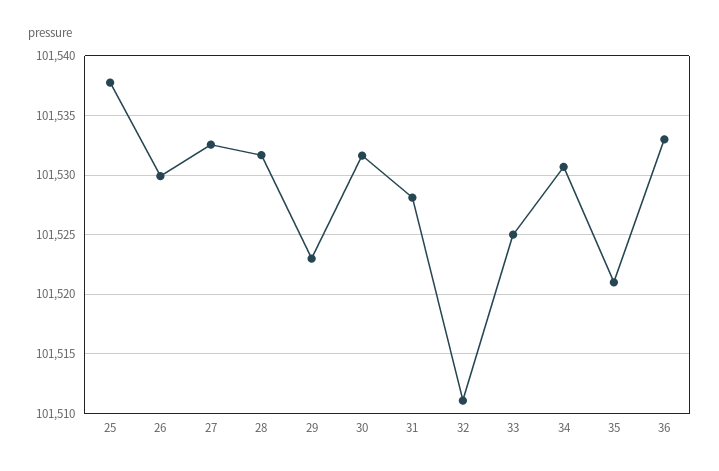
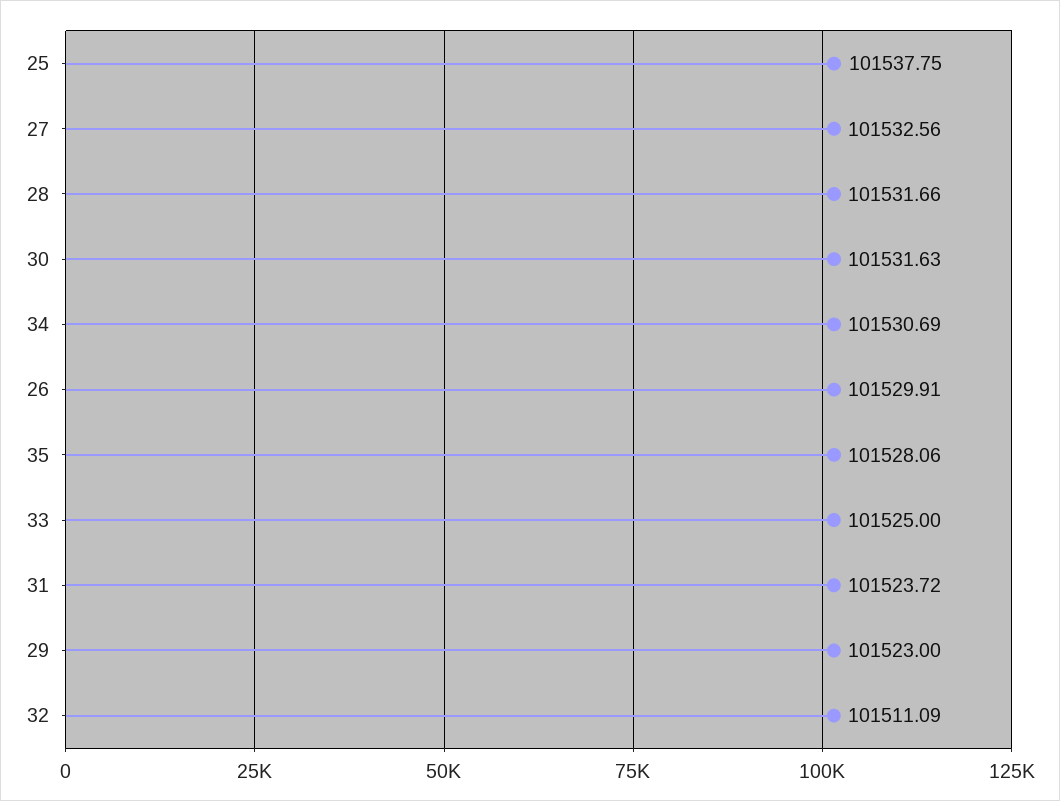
  {
    "25": 101537.75,
    "26": 101529.91,
    "27": 101532.56,
    "28": 101531.66,
    "29": 101523,
    "30": 101531.63,
-   "31": 101528,
+   "31": 101523.72,
    "32": 101511.09,
    "33": 101525,
    "34": 101530.69,
-   "35": 101521,
+   "35": 101528.06
-   "36": 101533
  }

